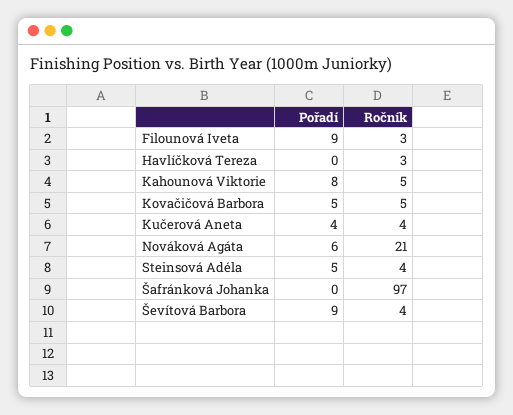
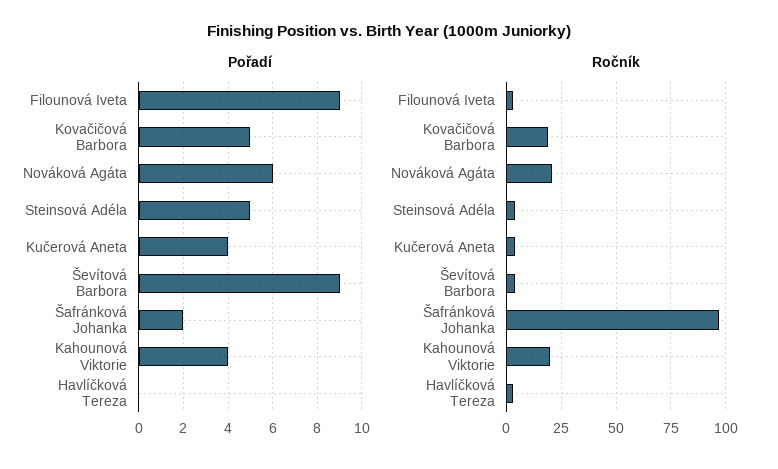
  {
    "Pořadí": {
      "Filounová Iveta": 9,
      "Havlíčková Tereza": 0,
-     "Kahounová Viktorie": 8,
+     "Kahounová Viktorie": 4,
      "Kovačičová Barbora": 5,
      "Kučerová Aneta": 4,
      "Nováková Agáta": 6,
      "Steinsová Adéla": 5,
-     "Šafránková Johanka": 0,
+     "Šafránková Johanka": 2,
      "Ševítová Barbora": 9
    },
    "Ročník": {
      "Filounová Iveta": 3,
      "Havlíčková Tereza": 3,
-     "Kahounová Viktorie": 5,
+     "Kahounová Viktorie": 20,
-     "Kovačičová Barbora": 5,
+     "Kovačičová Barbora": 20,
      "Kučerová Aneta": 4,
      "Nováková Agáta": 21,
      "Steinsová Adéla": 4,
      "Šafránková Johanka": 97,
      "Ševítová Barbora": 4
    }
  }

